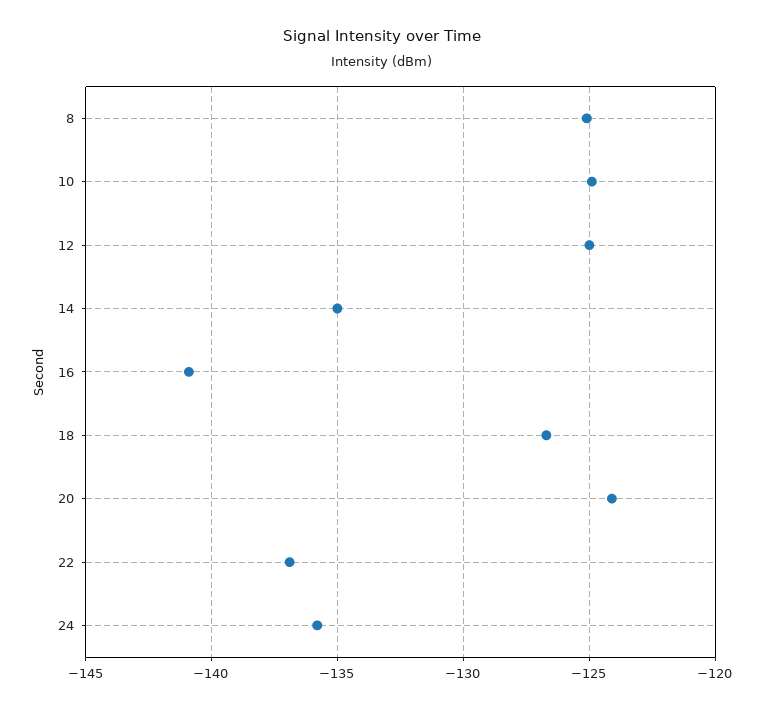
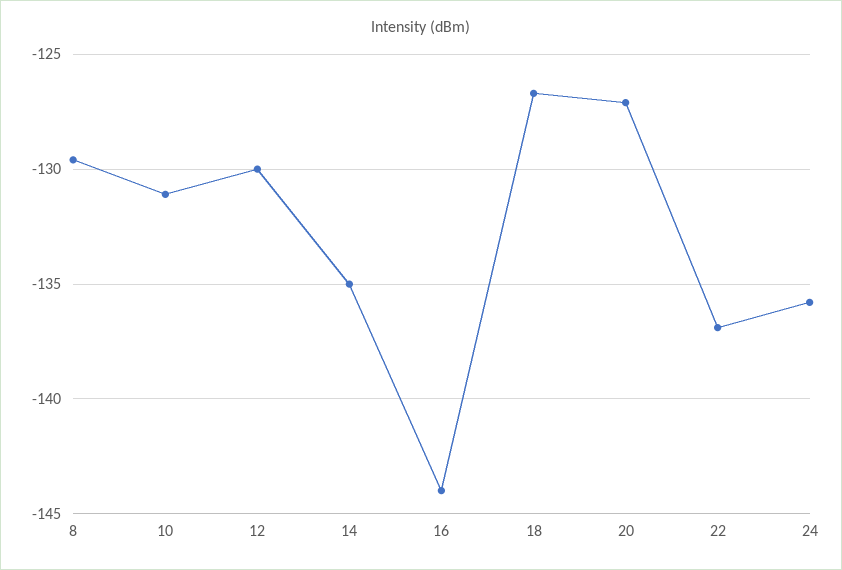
  {
-   "8": -125,
+   "8": -129.5,
-   "10": -125,
+   "10": -131,
-   "12": -125,
+   "12": -130,
    "14": -135,
-   "16": -141,
+   "16": -144,
    "18": -126.5,
-   "20": -124,
+   "20": -127,
    "22": -137,
    "24": -136
  }

